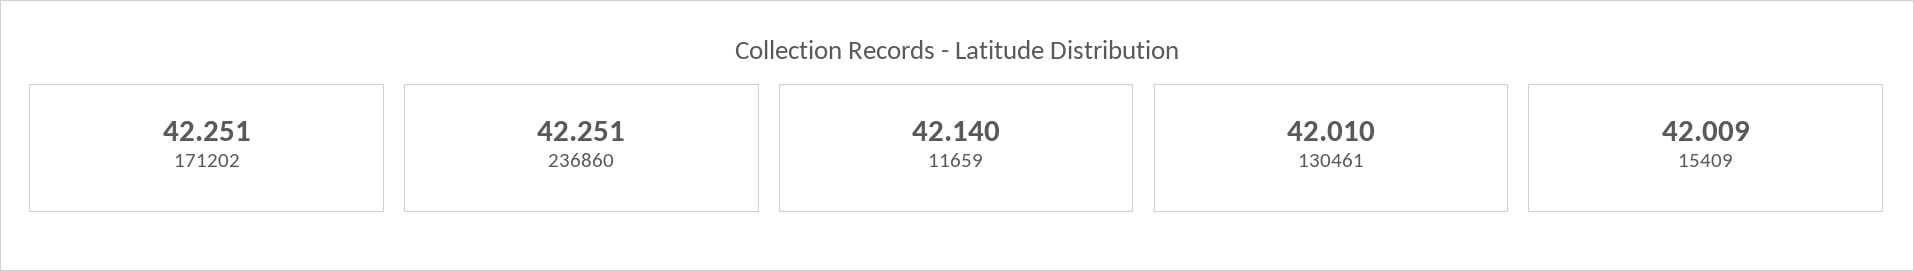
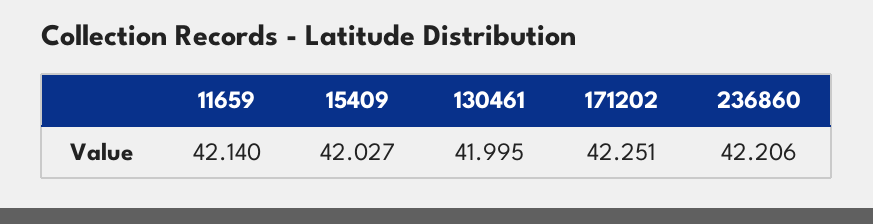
  {
    "171202": 42.251,
-   "236860": 42.251,
+   "236860": 42.206,
    "11659": 42.14,
-   "130461": 42.01,
+   "130461": 41.995,
-   "15409": 42.009
+   "15409": 42.027
  }

